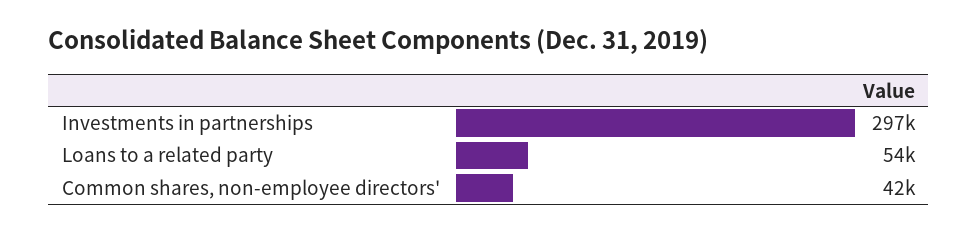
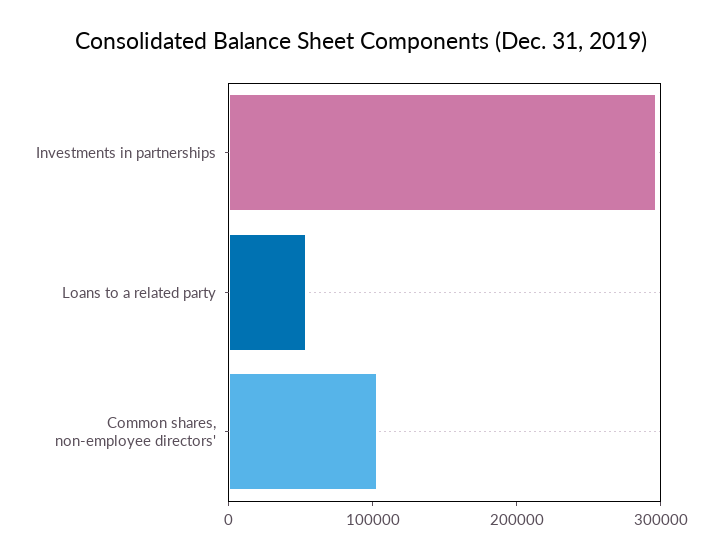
  {
    "Investments in partnerships": 297000,
    "Loans to a related party": 54000,
-   "Common shares, non-employee directors'": 42000
+   "Common shares, non-employee directors'": 100000
  }

